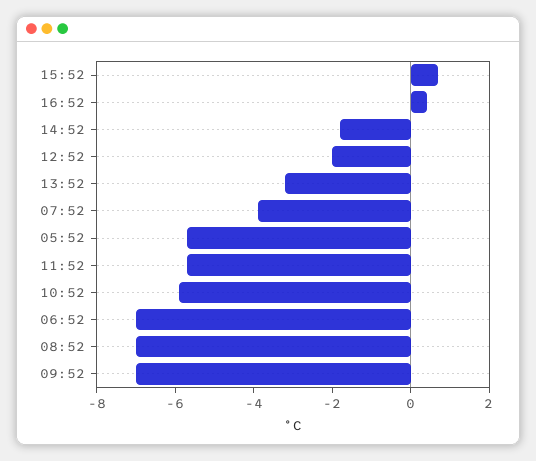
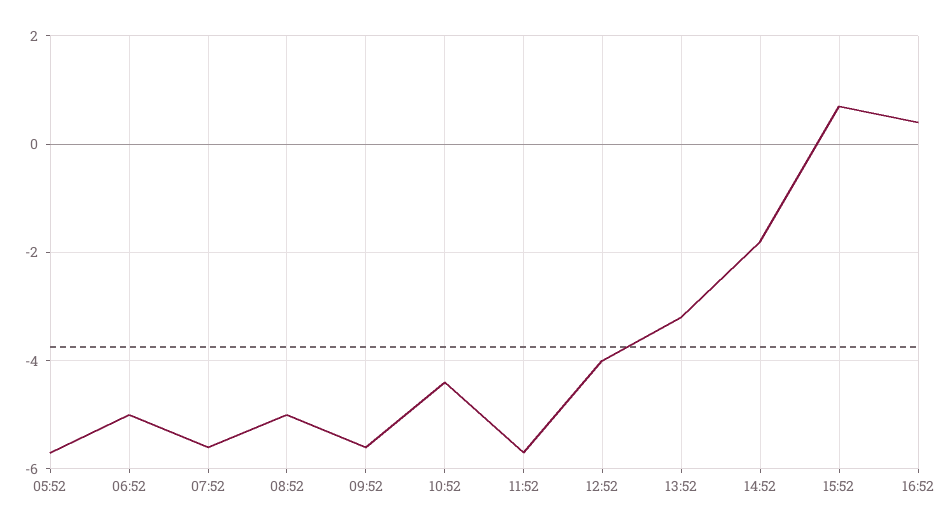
  {
    "15:52": 0.5,
    "16:52": 0.5,
    "14:52": -2,
-   "12:52": -2,
+   "12:52": -4,
    "13:52": -3,
-   "07:52": -4,
+   "07:52": -5.5,
    "05:52": -5.5,
    "11:52": -5.5,
-   "10:52": -6,
+   "10:52": -4.5,
-   "06:52": -7,
+   "06:52": -5,
-   "08:52": -7,
+   "08:52": -5,
-   "09:52": -7
+   "09:52": -5.5
  }

